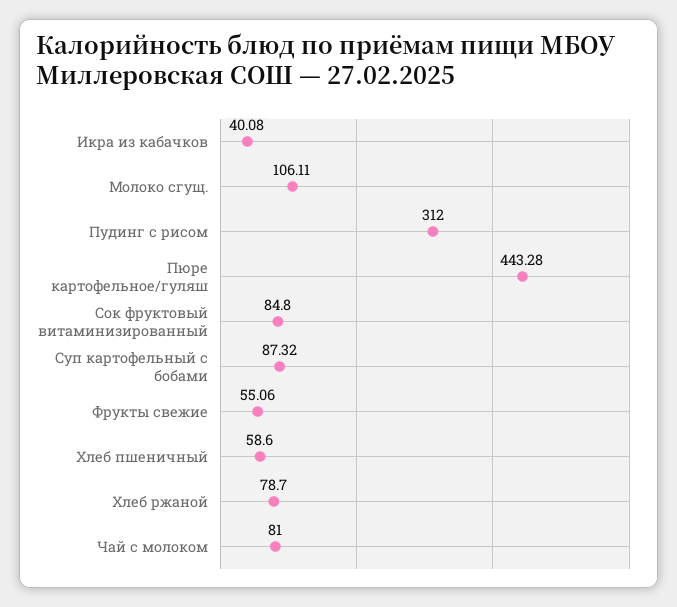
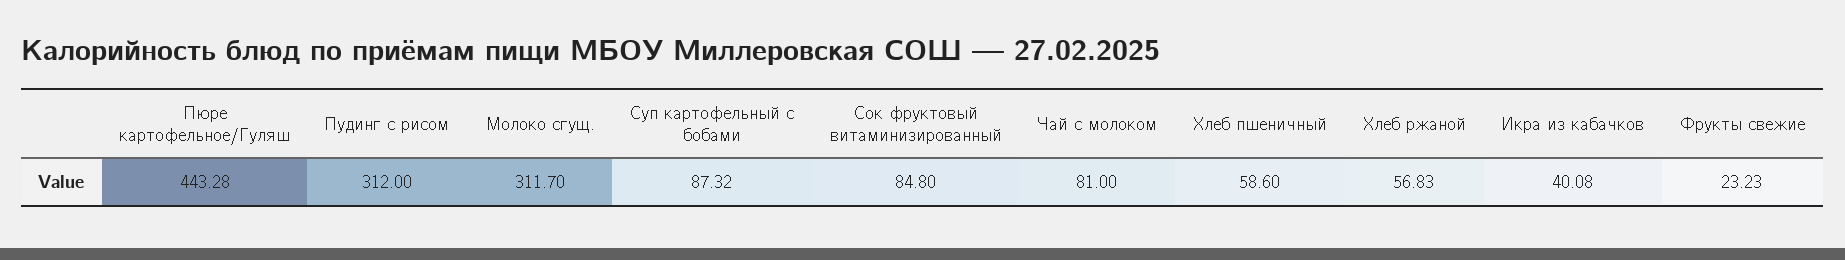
  {
    "Икра из кабачков": 40.08,
-   "Молоко сгущ.": 106.11,
+   "Молоко сгущ.": 311.7,
    "Пудинг с рисом": 312,
    "Пюре картофельное/гуляш": 443.28,
    "Сок фруктовый витаминизированный": 84.8,
    "Суп картофельный с бобами": 87.32,
-   "Фрукты свежие": 55.06,
+   "Фрукты свежие": 23.23,
    "Хлеб пшеничный": 58.6,
-   "Хлеб ржаной": 78.7,
+   "Хлеб ржаной": 56.83,
    "Чай с молоком": 81
  }

